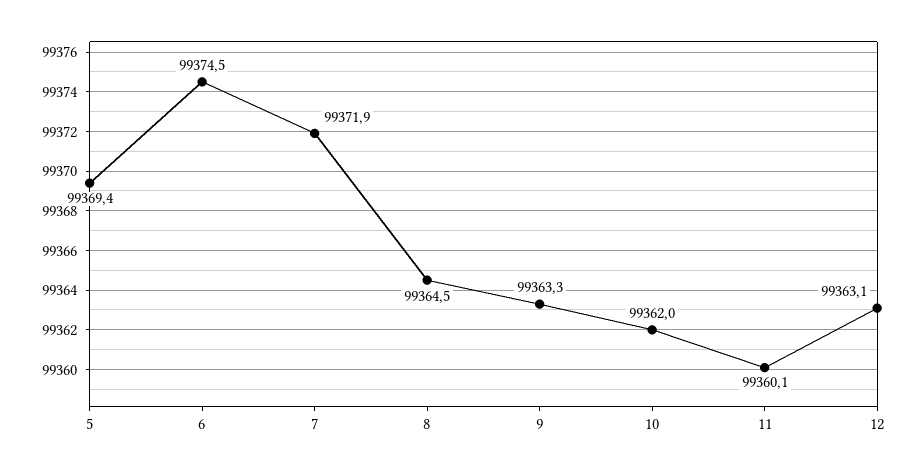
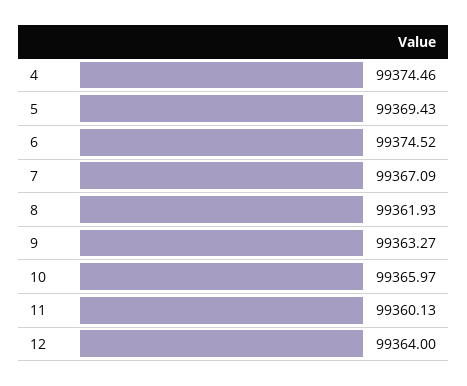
  {
    "5": 99369.43,
    "6": 99374.52,
-   "7": 99371.9,
+   "7": 99367.09,
-   "8": 99364.5,
+   "8": 99361.93,
    "9": 99363.27,
-   "10": 99362,
+   "10": 99365.97,
    "11": 99360.13,
-   "12": 99363.1
+   "12": 99364,
+   "4": 99374.46
  }

